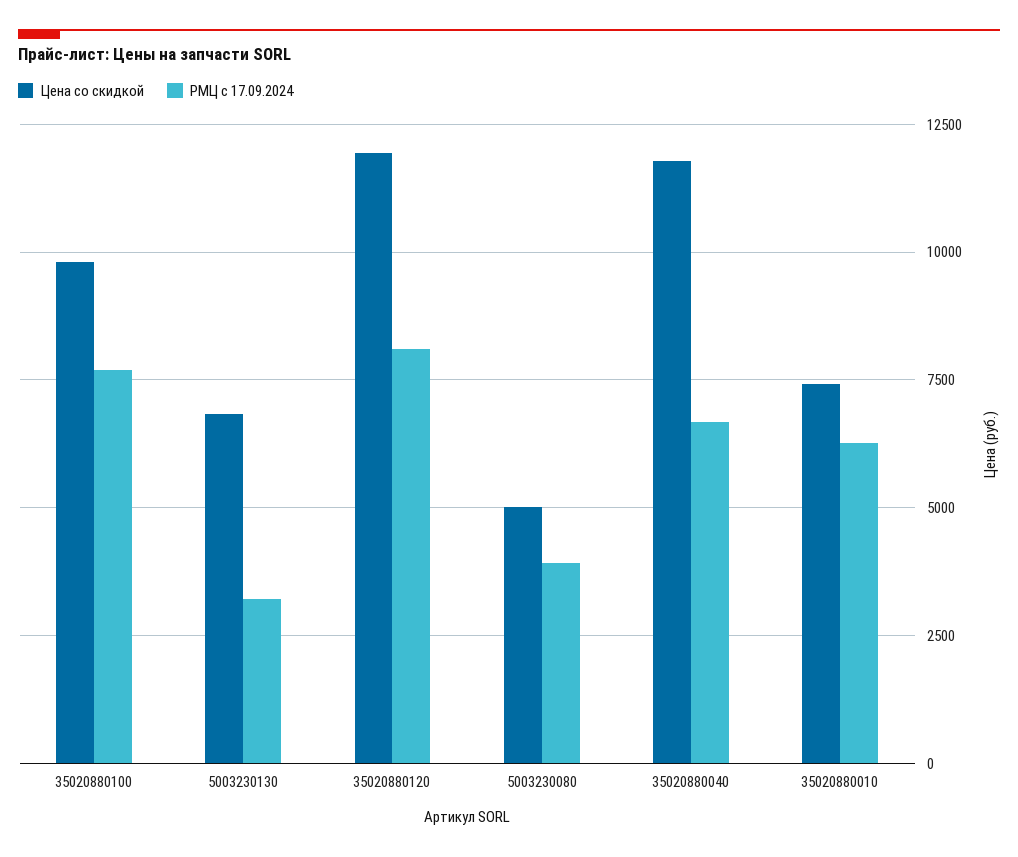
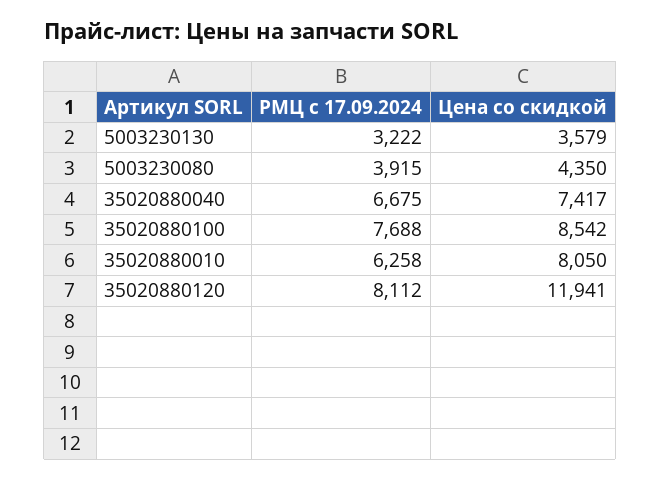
  {
    "Цена со скидкой": {
-     "35020880100": 9750,
+     "35020880100": 8542,
-     "5003230130": 6750,
+     "5003230130": 3579,
      "35020880120": 11941,
-     "5003230080": 5000,
+     "5003230080": 4350,
-     "35020880040": 11750,
+     "35020880040": 7417,
-     "35020880010": 7500
+     "35020880010": 8050
    },
    "РМЦ с 17.09.2024": {
      "35020880100": 7688,
      "5003230130": 3222,
      "35020880120": 8112,
      "5003230080": 3915,
      "35020880040": 6675,
      "35020880010": 6258
    }
  }

